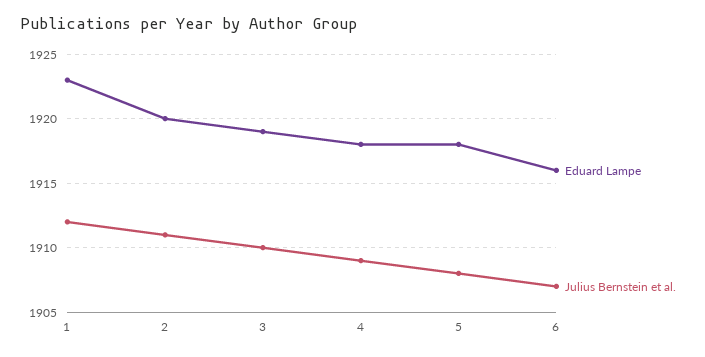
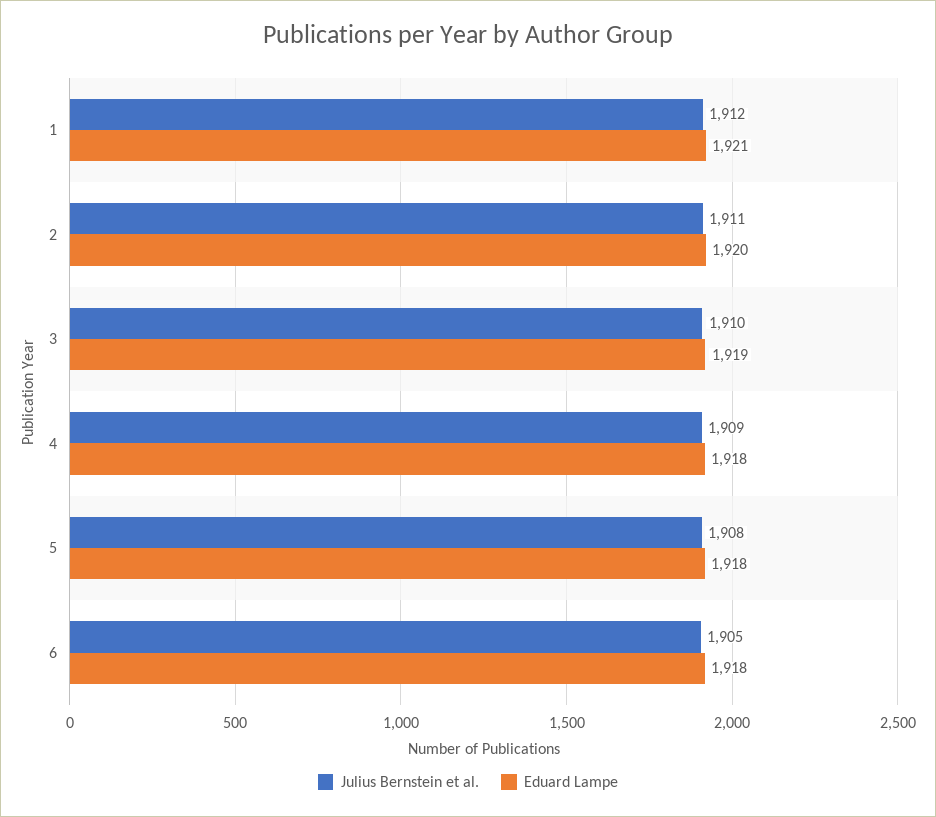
  {
    "Eduard Lampe": {
-     "1": 1923,
+     "1": 1921,
      "2": 1920,
      "3": 1919,
      "4": 1918,
      "5": 1918,
-     "6": 1916
+     "6": 1918
    },
    "Julius Bernstein et al.": {
      "1": 1912,
      "2": 1911,
      "3": 1910,
      "4": 1909,
      "5": 1908,
-     "6": 1907
+     "6": 1905
    }
  }

